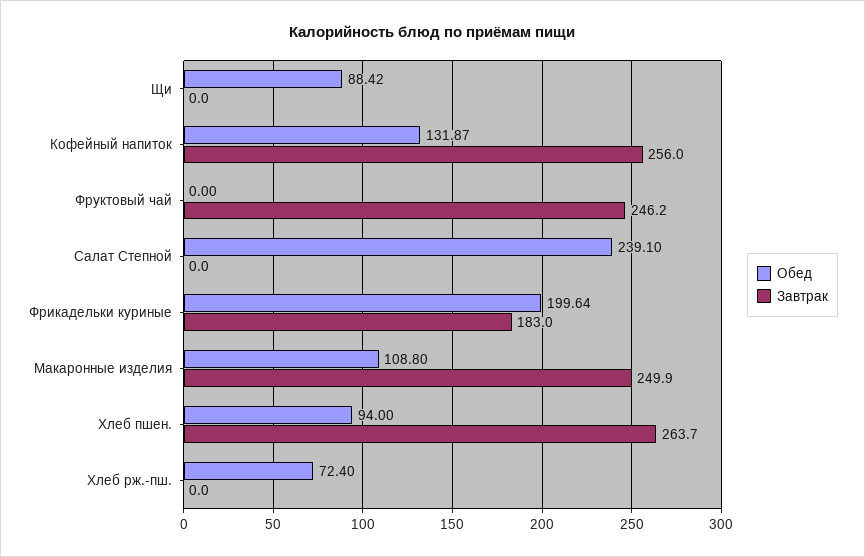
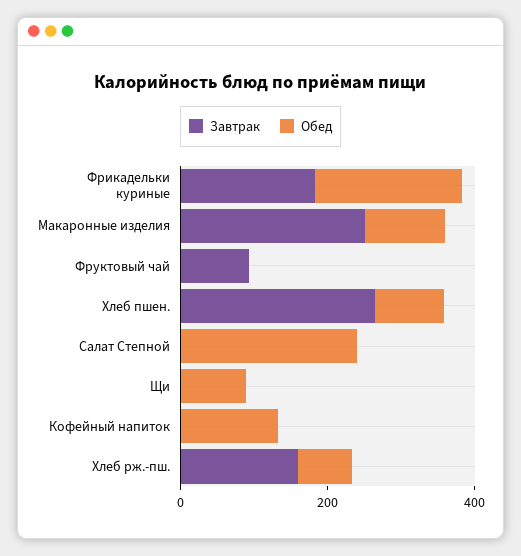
  {
    "Обед": {
      "Щи": 88.42,
      "Кофейный напиток": 131.87,
      "Фруктовый чай": 0,
      "Салат Степной": 239.1,
      "Фрикадельки куриные": 199.64,
      "Макаронные изделия": 108.8,
      "Хлеб пшен.": 94,
      "Хлеб рж.-пш.": 72.4
    },
    "Завтрак": {
      "Щи": 0,
-     "Кофейный напиток": 256,
+     "Кофейный напиток": 0,
-     "Фруктовый чай": 246.2,
+     "Фруктовый чай": 100,
      "Салат Степной": 0,
      "Фрикадельки куриные": 183,
      "Макаронные изделия": 249.9,
      "Хлеб пшен.": 263.7,
-     "Хлеб рж.-пш.": 0
+     "Хлеб рж.-пш.": 150
    }
  }

